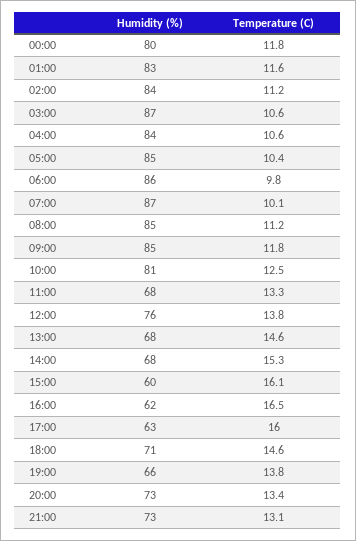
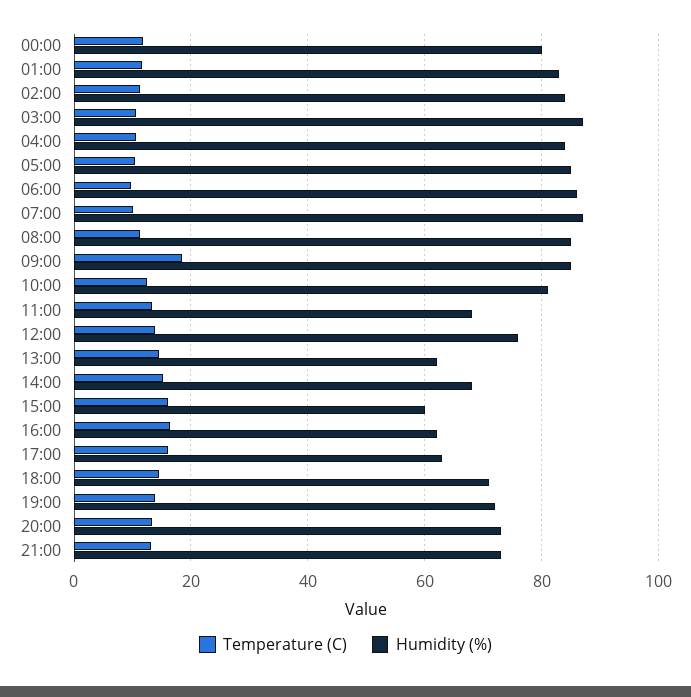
  {
    "Humidity (%)": {
      "00:00": 80,
      "01:00": 83,
      "02:00": 84,
      "03:00": 87,
      "04:00": 84,
      "05:00": 85,
      "06:00": 86,
      "07:00": 87,
      "08:00": 85,
      "09:00": 85,
      "10:00": 81,
      "11:00": 68,
      "12:00": 76,
-     "13:00": 68,
+     "13:00": 62,
      "14:00": 68,
      "15:00": 60,
      "16:00": 62,
      "17:00": 63,
      "18:00": 71,
-     "19:00": 66,
+     "19:00": 72,
      "20:00": 73,
      "21:00": 73
    },
    "Temperature (C)": {
      "00:00": 11.8,
      "01:00": 11.6,
      "02:00": 11.2,
      "03:00": 10.6,
      "04:00": 10.6,
      "05:00": 10.4,
      "06:00": 9.8,
      "07:00": 10.1,
      "08:00": 11.2,
-     "09:00": 11.8,
+     "09:00": 18,
      "10:00": 12.5,
      "11:00": 13.3,
      "12:00": 13.8,
      "13:00": 14.6,
      "14:00": 15.3,
      "15:00": 16.1,
      "16:00": 16.5,
      "17:00": 16,
      "18:00": 14.6,
      "19:00": 13.8,
      "20:00": 13.4,
      "21:00": 13.1
    }
  }

